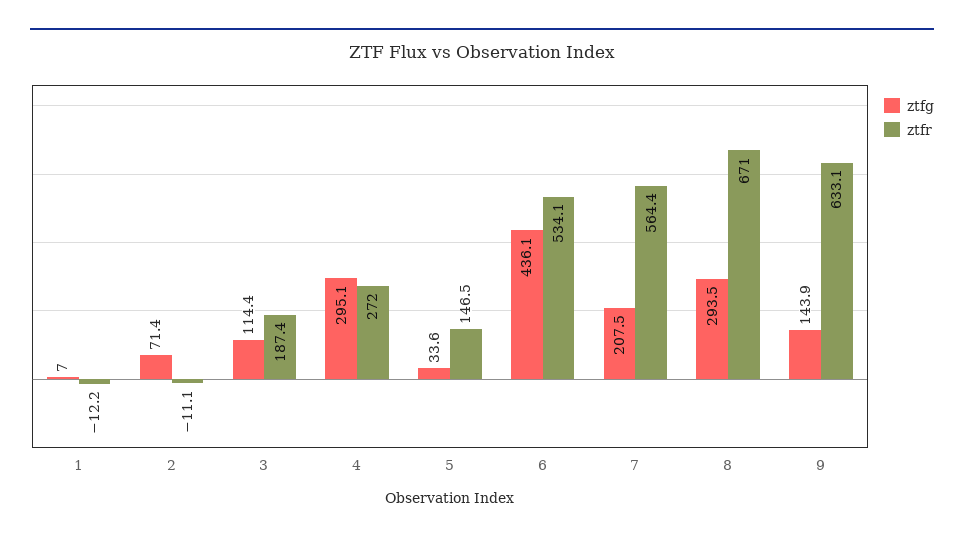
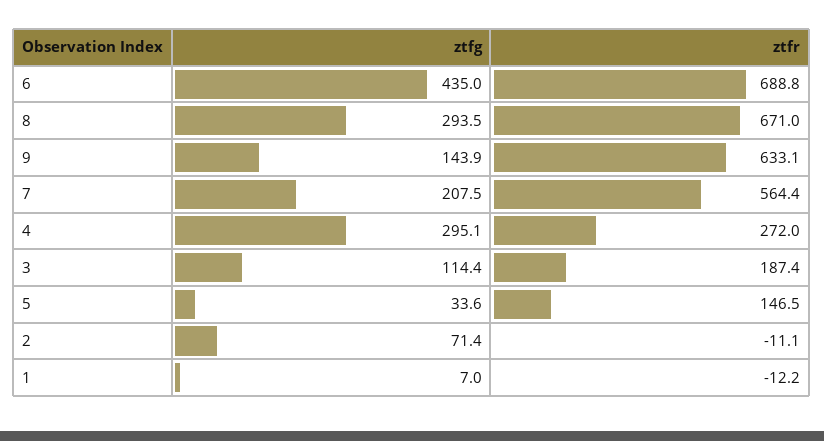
  {
    "ztfg": {
      "1": 7,
      "2": 71.4,
      "3": 114.4,
      "4": 295.1,
      "5": 33.6,
-     "6": 436.1,
+     "6": 435,
      "7": 207.5,
      "8": 293.5,
      "9": 143.9
    },
    "ztfr": {
      "1": -12.2,
      "2": -11.1,
      "3": 187.4,
      "4": 272,
      "5": 146.5,
-     "6": 534.1,
+     "6": 688.8,
      "7": 564.4,
      "8": 671,
      "9": 633.1
    }
  }

